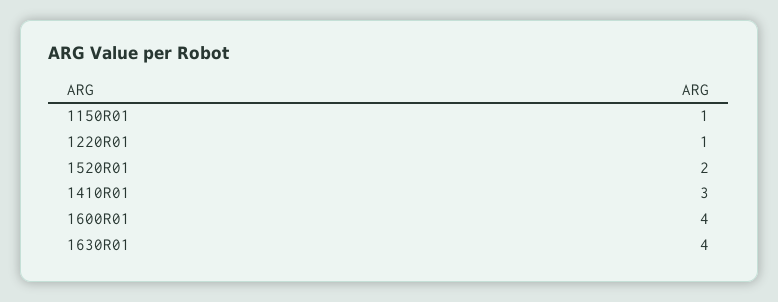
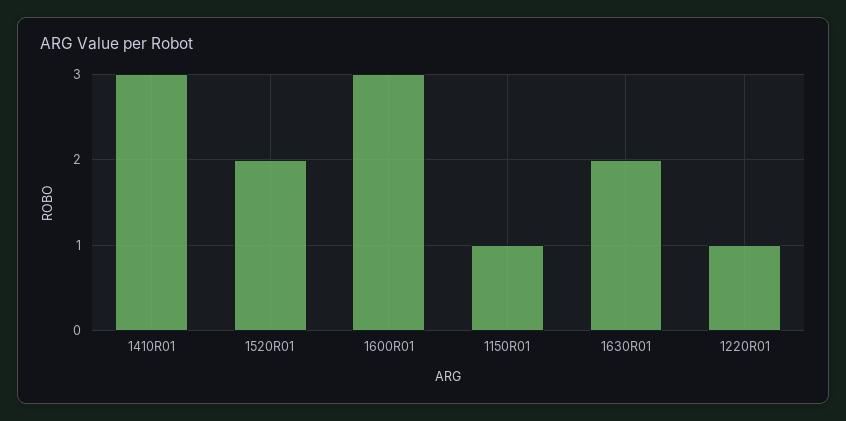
  {
    "1150R01": 1,
    "1220R01": 1,
    "1520R01": 2,
    "1410R01": 3,
-   "1600R01": 4,
+   "1600R01": 3,
-   "1630R01": 4
+   "1630R01": 2
  }

